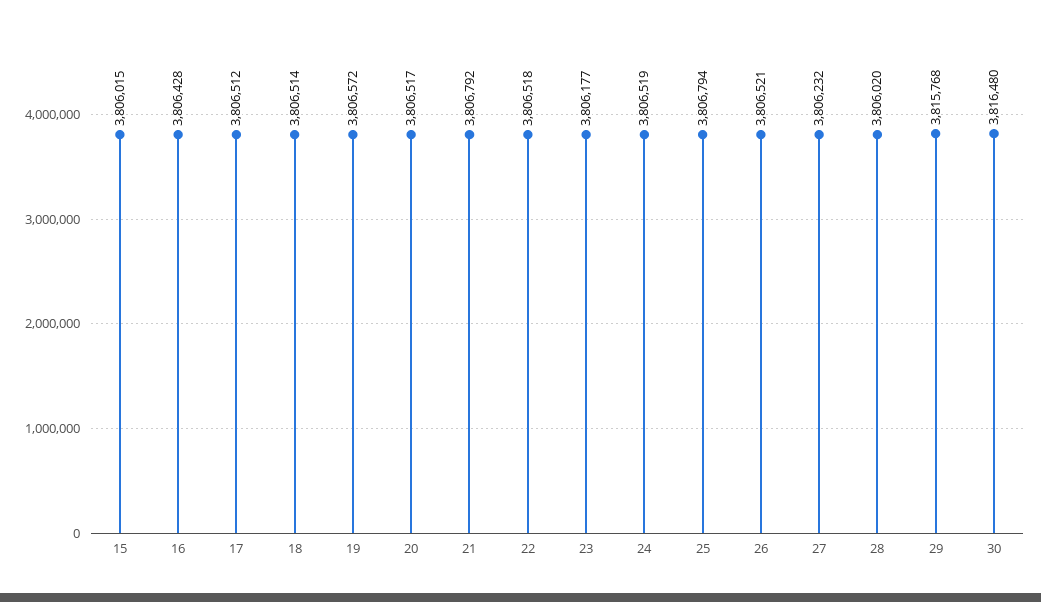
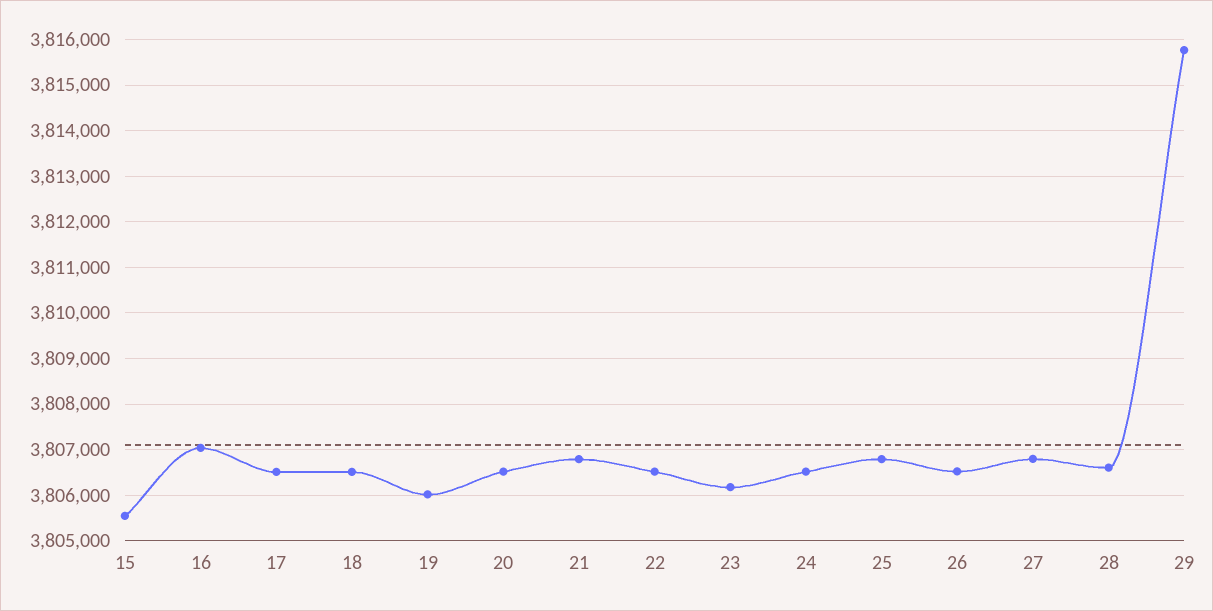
  {
-   "15": 3806015,
+   "15": 3805600,
-   "16": 3806428,
+   "16": 3807000,
    "17": 3806512,
    "18": 3806514,
-   "19": 3806572,
+   "19": 3806000,
    "20": 3806517,
    "21": 3806792,
    "22": 3806518,
    "23": 3806177,
    "24": 3806519,
    "25": 3806794,
    "26": 3806521,
-   "27": 3806232,
+   "27": 3806800,
-   "28": 3806020,
+   "28": 3806600,
-   "29": 3815768,
+   "29": 3815768
-   "30": 3816480
  }

